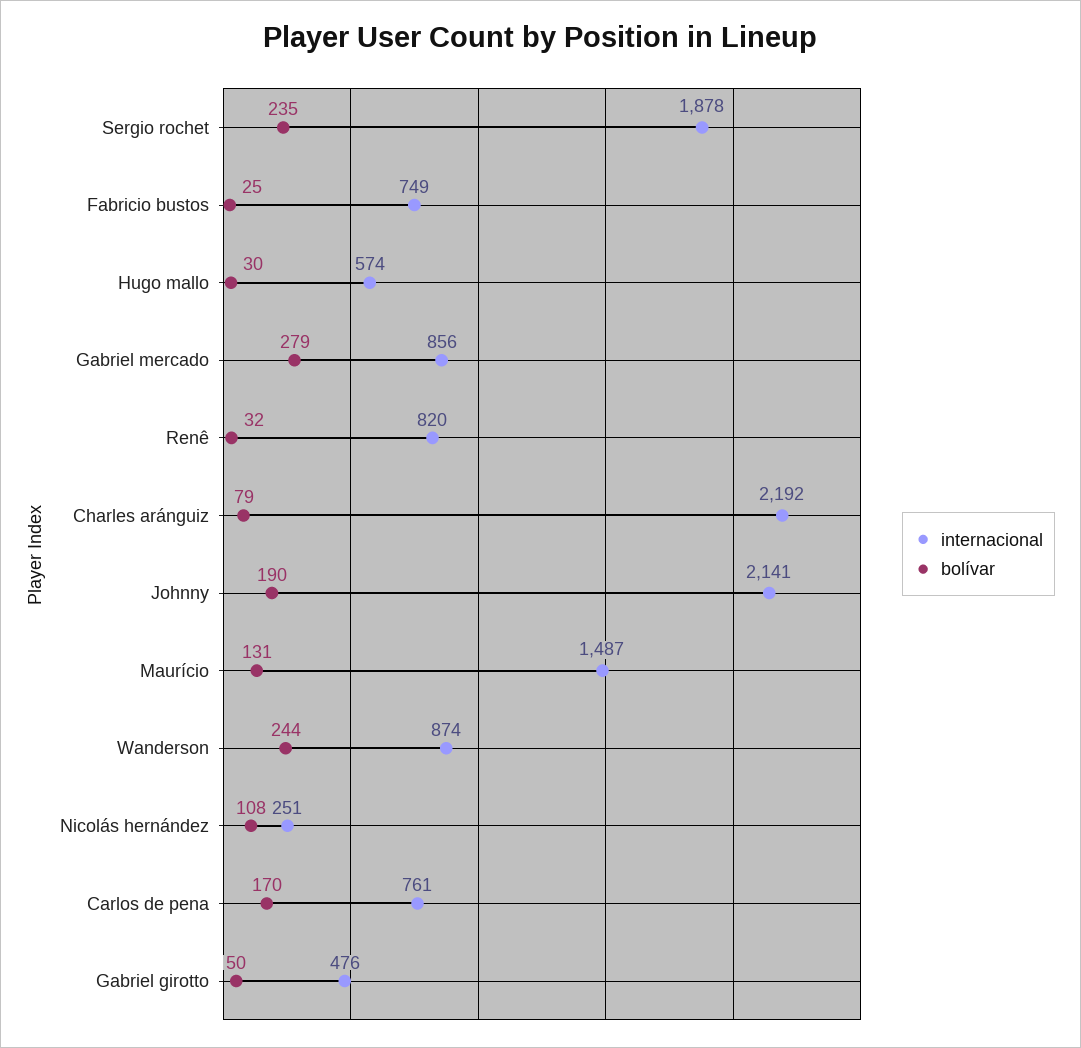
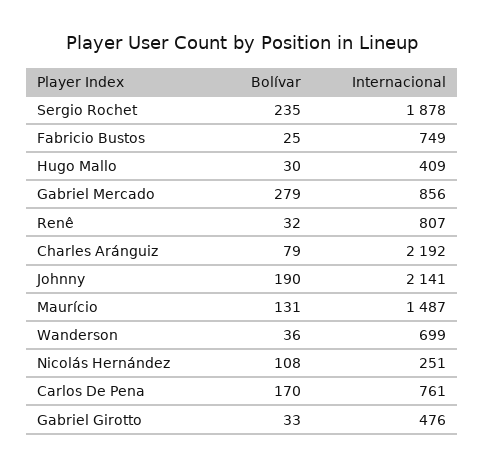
  {
    "internacional": {
      "Sergio rochet": 1878,
      "Fabricio bustos": 749,
-     "Hugo mallo": 574,
+     "Hugo mallo": 409,
      "Gabriel mercado": 856,
-     "Renê": 820,
+     "Renê": 807,
      "Charles aránguiz": 2192,
      "Johnny": 2141,
      "Maurício": 1487,
-     "Wanderson": 874,
+     "Wanderson": 699,
      "Nicolás hernández": 251,
      "Carlos de pena": 761,
      "Gabriel girotto": 476
    },
    "bolívar": {
      "Sergio rochet": 235,
      "Fabricio bustos": 25,
      "Hugo mallo": 30,
      "Gabriel mercado": 279,
      "Renê": 32,
      "Charles aránguiz": 79,
      "Johnny": 190,
      "Maurício": 131,
-     "Wanderson": 244,
+     "Wanderson": 36,
      "Nicolás hernández": 108,
      "Carlos de pena": 170,
-     "Gabriel girotto": 50
+     "Gabriel girotto": 33
    }
  }

